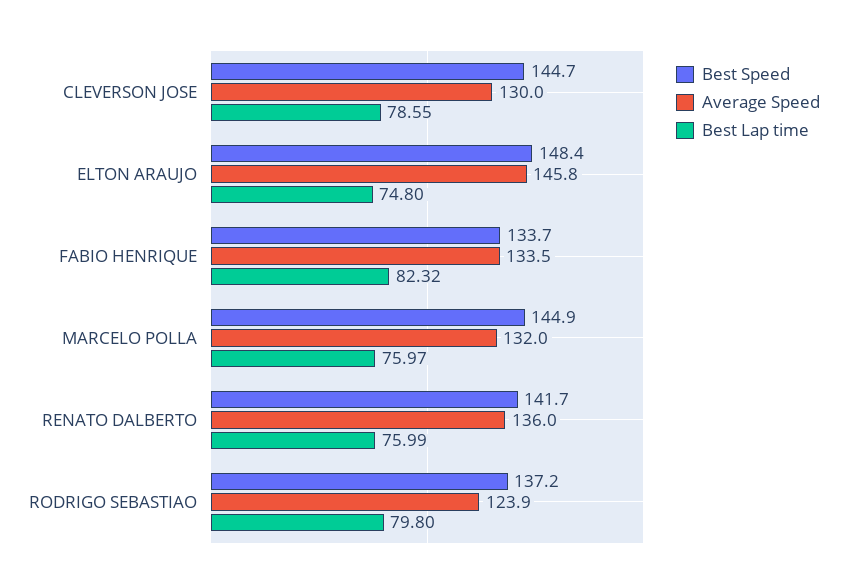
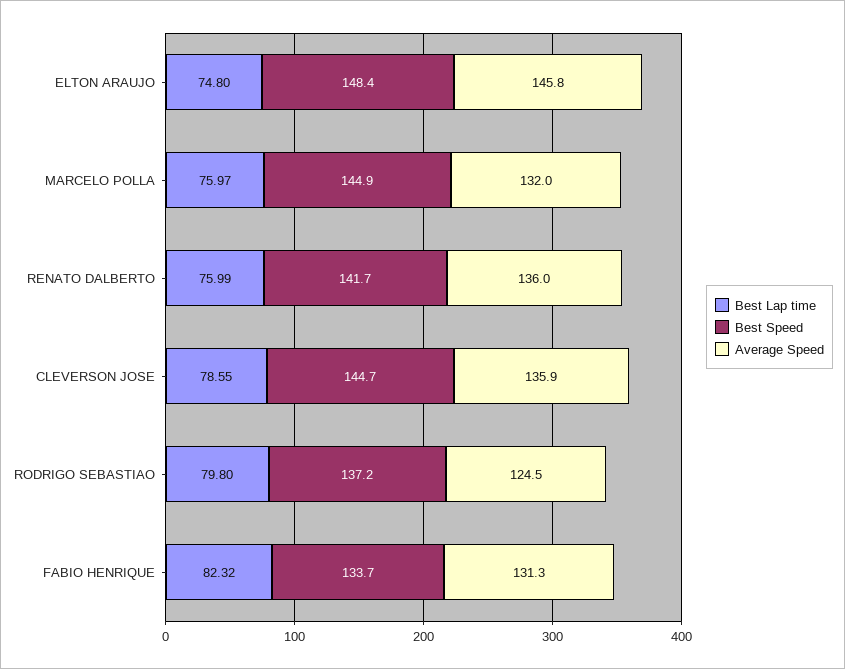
  {
    "Best Speed": {
      "CLEVERSON JOSE": 144.7,
      "ELTON ARAUJO": 148.4,
      "FABIO HENRIQUE": 133.7,
      "MARCELO POLLA": 144.9,
      "RENATO DALBERTO": 141.7,
      "RODRIGO SEBASTIAO": 137.2
    },
    "Average Speed": {
-     "CLEVERSON JOSE": 130,
+     "CLEVERSON JOSE": 135.9,
      "ELTON ARAUJO": 145.8,
-     "FABIO HENRIQUE": 133.5,
+     "FABIO HENRIQUE": 131.3,
      "MARCELO POLLA": 132,
      "RENATO DALBERTO": 136,
-     "RODRIGO SEBASTIAO": 123.9
+     "RODRIGO SEBASTIAO": 124.5
    },
    "Best Lap time": {
      "CLEVERSON JOSE": 78.55,
      "ELTON ARAUJO": 74.8,
      "FABIO HENRIQUE": 82.32,
      "MARCELO POLLA": 75.97,
      "RENATO DALBERTO": 75.99,
      "RODRIGO SEBASTIAO": 79.8
    }
  }

